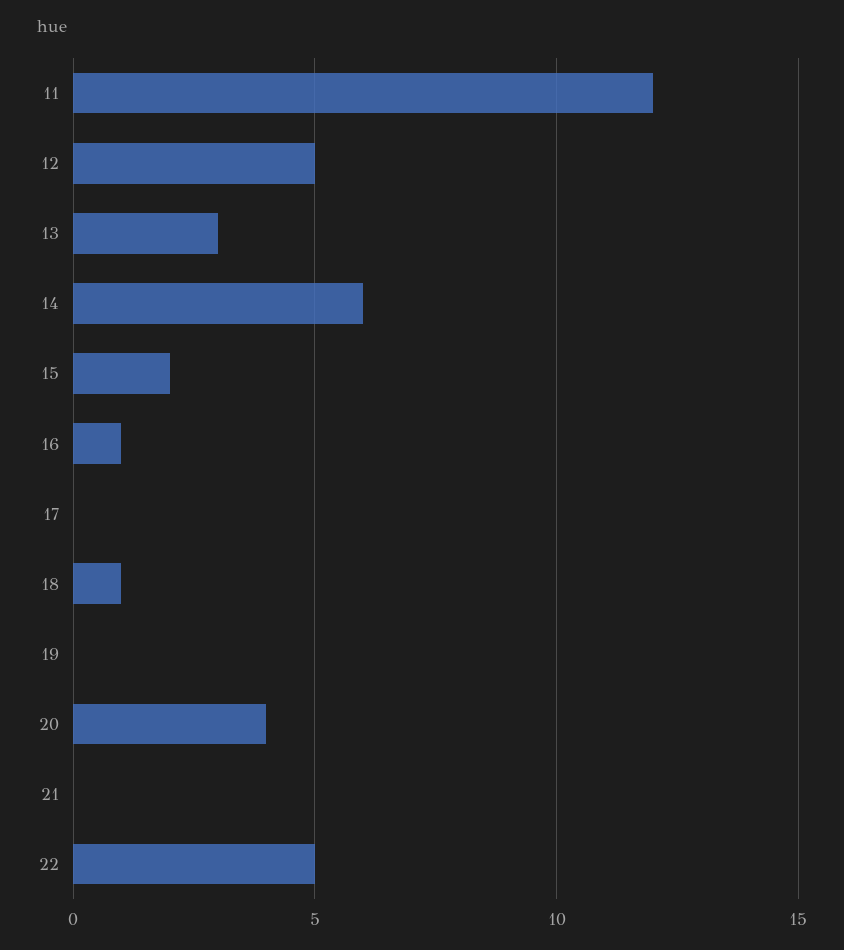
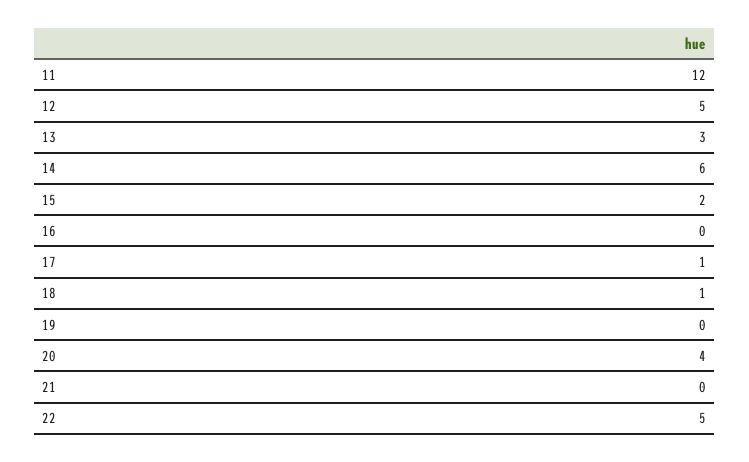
  {
    "11": 12,
    "12": 5,
    "13": 3,
    "14": 6,
    "15": 2,
-   "16": 1,
+   "16": 0,
-   "17": 0,
+   "17": 1,
    "18": 1,
    "19": 0,
    "20": 4,
    "21": 0,
    "22": 5
  }

